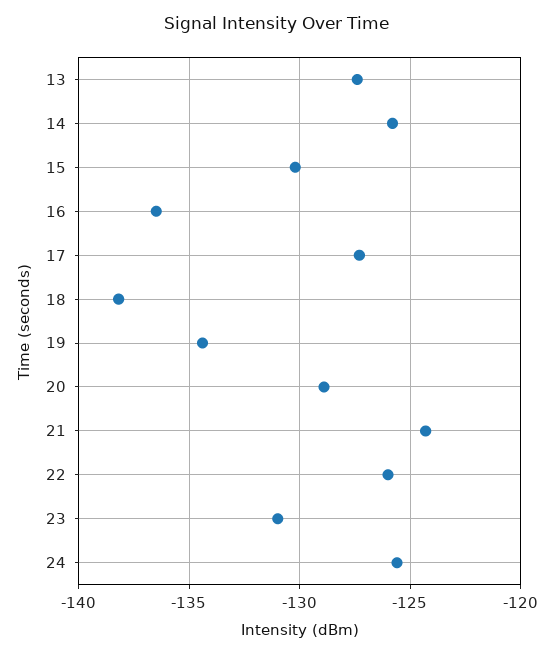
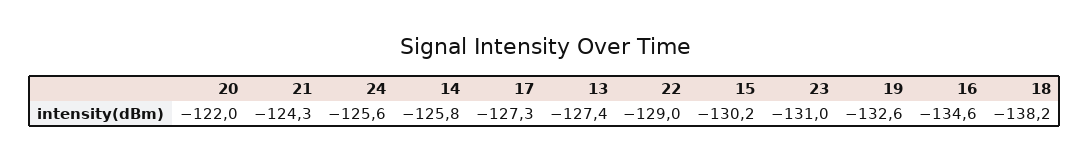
  {
    "13": -127.4,
    "14": -125.8,
    "15": -130.2,
-   "16": -136.5,
+   "16": -134.6,
    "17": -127.3,
    "18": -138.2,
-   "19": -134.5,
+   "19": -132.6,
-   "20": -129,
+   "20": -122,
    "21": -124.3,
-   "22": -126,
+   "22": -129,
    "23": -131,
    "24": -125.6
  }

